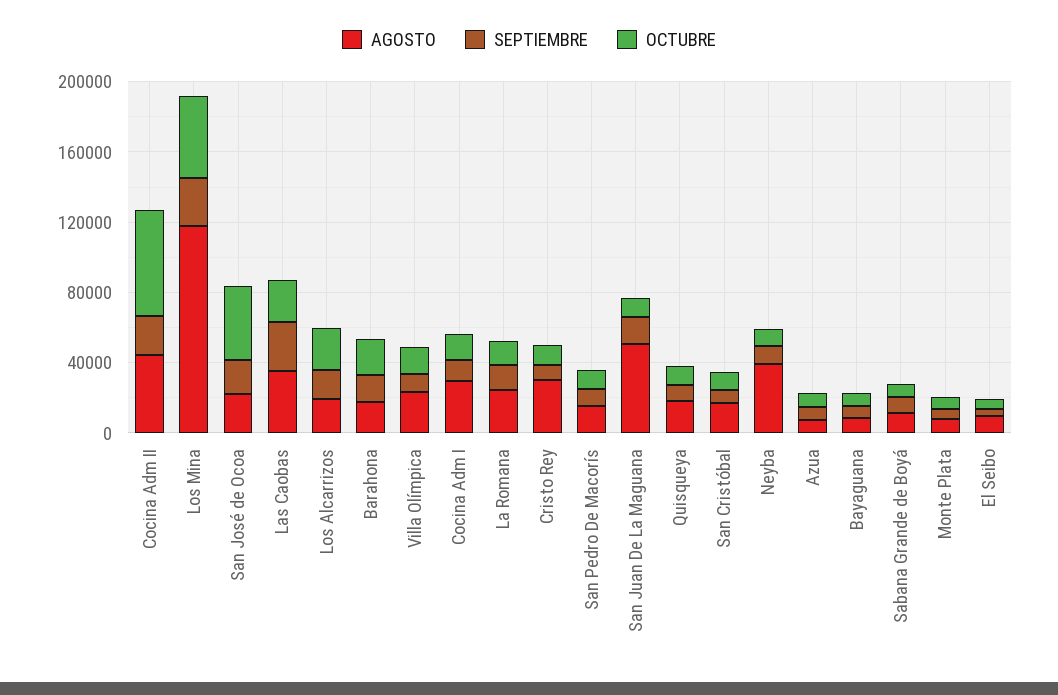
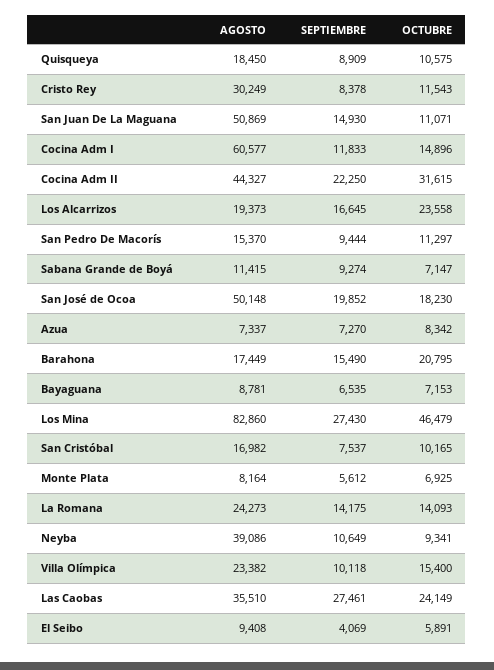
  {
    "AGOSTO": {
      "Cocina Adm II": 44327,
-     "Los Mina": 120000,
+     "Los Mina": 82860,
-     "San José de Ocoa": 20000,
+     "San José de Ocoa": 50148,
      "Las Caobas": 35510,
      "Los Alcarrizos": 19373,
      "Barahona": 17449,
      "Villa Olímpica": 23382,
-     "Cocina Adm I": 30000,
+     "Cocina Adm I": 60577,
      "La Romana": 24273,
      "Cristo Rey": 30249,
      "San Pedro De Macorís": 15370,
      "San Juan De La Maguana": 50869,
      "Quisqueya": 18450,
      "San Cristóbal": 16982,
      "Neyba": 39086,
      "Azua": 7337,
      "Bayaguana": 8781,
      "Sabana Grande de Boyá": 11415,
      "Monte Plata": 8164,
      "El Seibo": 9408
    },
    "SEPTIEMBRE": {
      "Cocina Adm II": 22250,
      "Los Mina": 27430,
      "San José de Ocoa": 19852,
      "Las Caobas": 27461,
      "Los Alcarrizos": 16645,
      "Barahona": 15490,
      "Villa Olímpica": 10118,
      "Cocina Adm I": 11833,
      "La Romana": 14175,
      "Cristo Rey": 8378,
      "San Pedro De Macorís": 9444,
      "San Juan De La Maguana": 14930,
      "Quisqueya": 8909,
      "San Cristóbal": 7537,
      "Neyba": 10649,
      "Azua": 7270,
      "Bayaguana": 6535,
      "Sabana Grande de Boyá": 9274,
      "Monte Plata": 5612,
      "El Seibo": 4069
    },
    "OCTUBRE": {
-     "Cocina Adm II": 60000,
+     "Cocina Adm II": 31615,
      "Los Mina": 46479,
-     "San José de Ocoa": 40000,
+     "San José de Ocoa": 18230,
      "Las Caobas": 24149,
      "Los Alcarrizos": 23558,
      "Barahona": 20795,
      "Villa Olímpica": 15400,
      "Cocina Adm I": 14896,
      "La Romana": 14093,
      "Cristo Rey": 11543,
      "San Pedro De Macorís": 11297,
      "San Juan De La Maguana": 11071,
      "Quisqueya": 10575,
      "San Cristóbal": 10165,
      "Neyba": 9341,
      "Azua": 8342,
      "Bayaguana": 7153,
      "Sabana Grande de Boyá": 7147,
      "Monte Plata": 6925,
      "El Seibo": 5891
    }
  }

